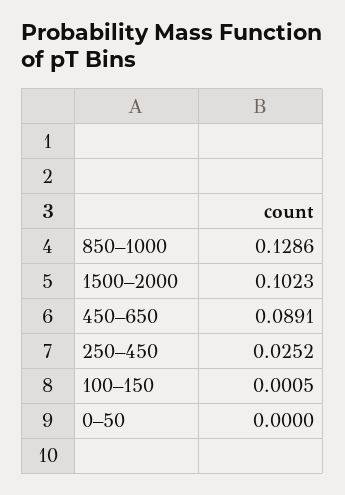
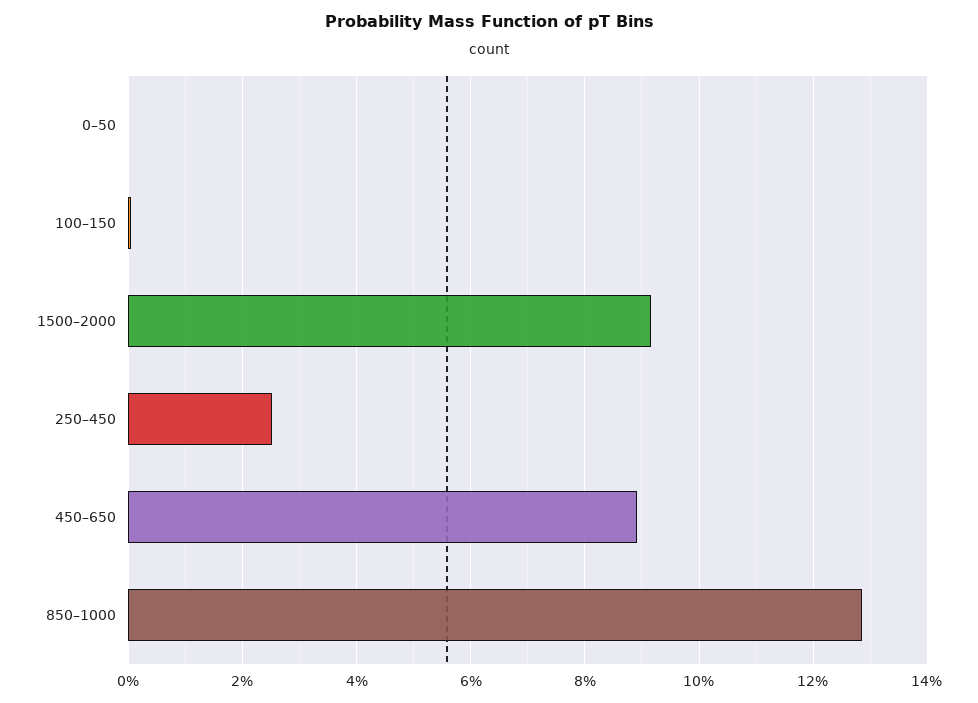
  {
    "850–1000": 0.1286,
-   "1500–2000": 0.1023,
+   "1500–2000": 0.092,
    "450–650": 0.0891,
    "250–450": 0.0252,
    "100–150": 0.0005,
    "0–50": 0
  }

